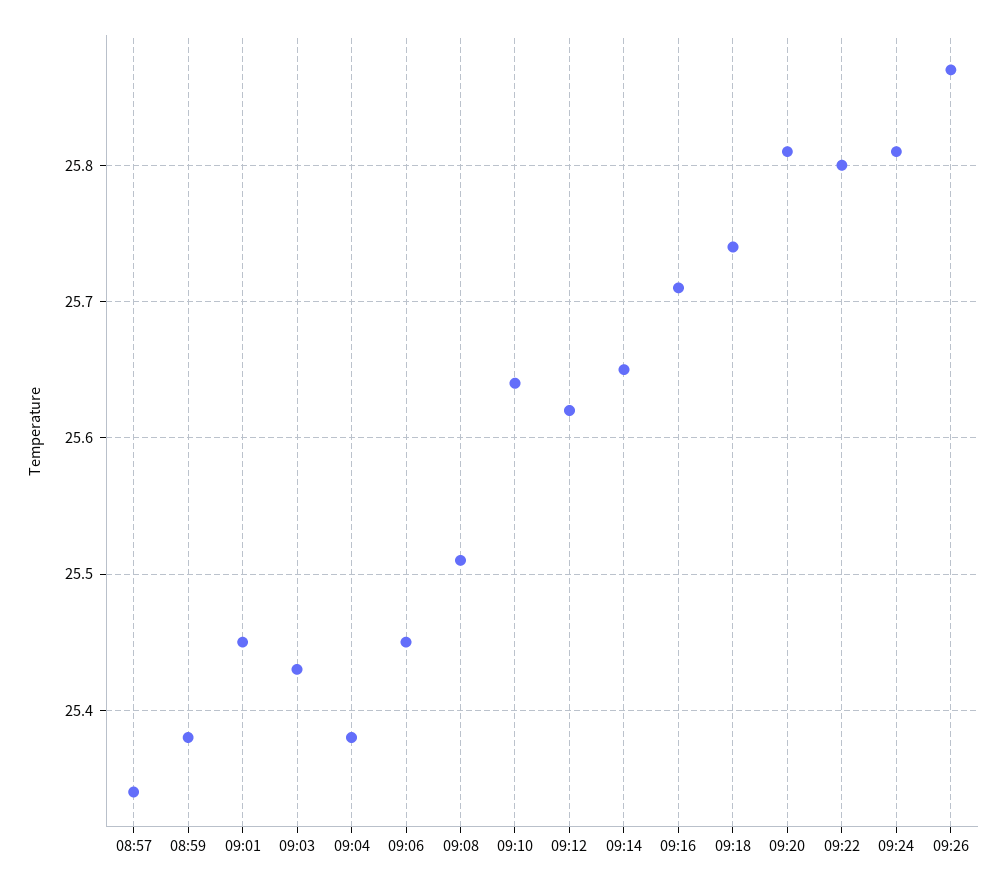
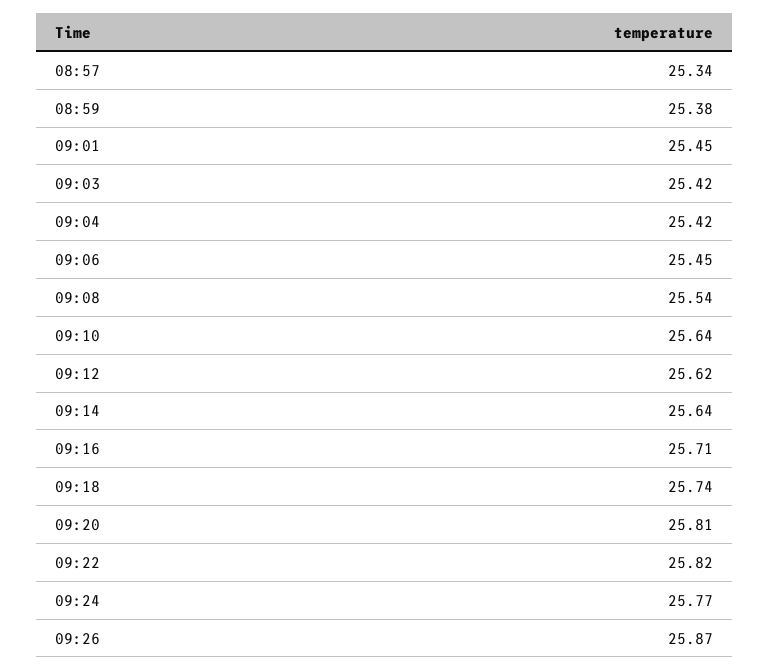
  {
    "08:57": 25.34,
    "08:59": 25.38,
    "09:01": 25.45,
-   "09:03": 25.43,
+   "09:03": 25.42,
-   "09:04": 25.38,
+   "09:04": 25.42,
    "09:06": 25.45,
-   "09:08": 25.51,
+   "09:08": 25.54,
    "09:10": 25.64,
    "09:12": 25.62,
-   "09:14": 25.65,
+   "09:14": 25.64,
    "09:16": 25.71,
    "09:18": 25.74,
    "09:20": 25.81,
-   "09:22": 25.8,
+   "09:22": 25.82,
-   "09:24": 25.81,
+   "09:24": 25.77,
    "09:26": 25.87
  }

